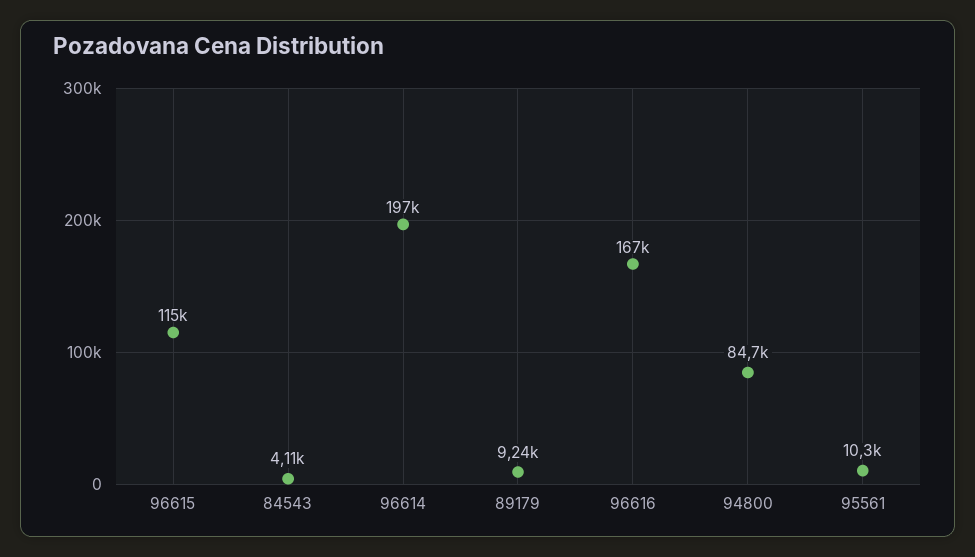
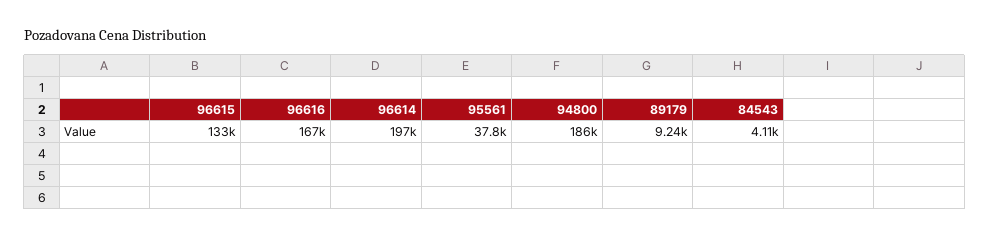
  {
-   "96615": 115000,
+   "96615": 133000,
    "84543": 4110,
    "96614": 197000,
    "89179": 9240,
    "96616": 167000,
-   "94800": 84700,
+   "94800": 186000,
-   "95561": 10300
+   "95561": 37800
  }

